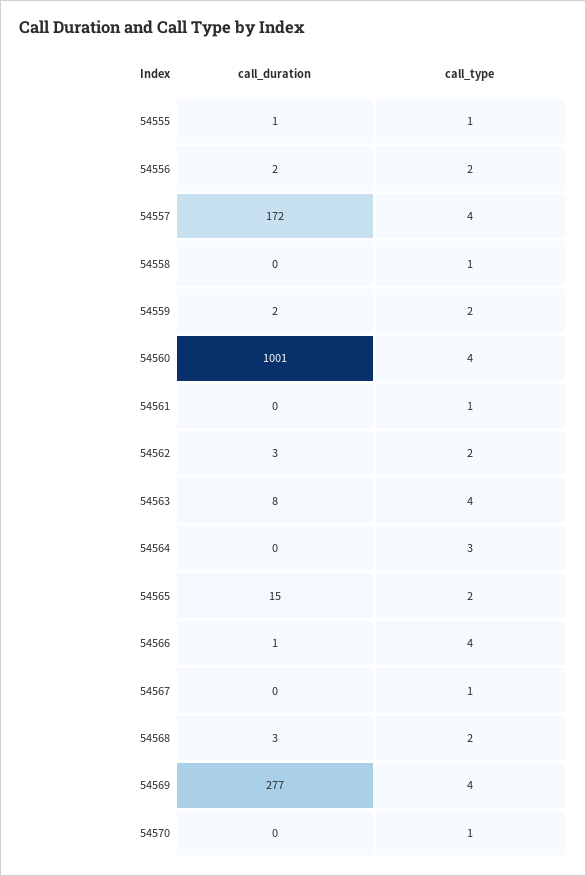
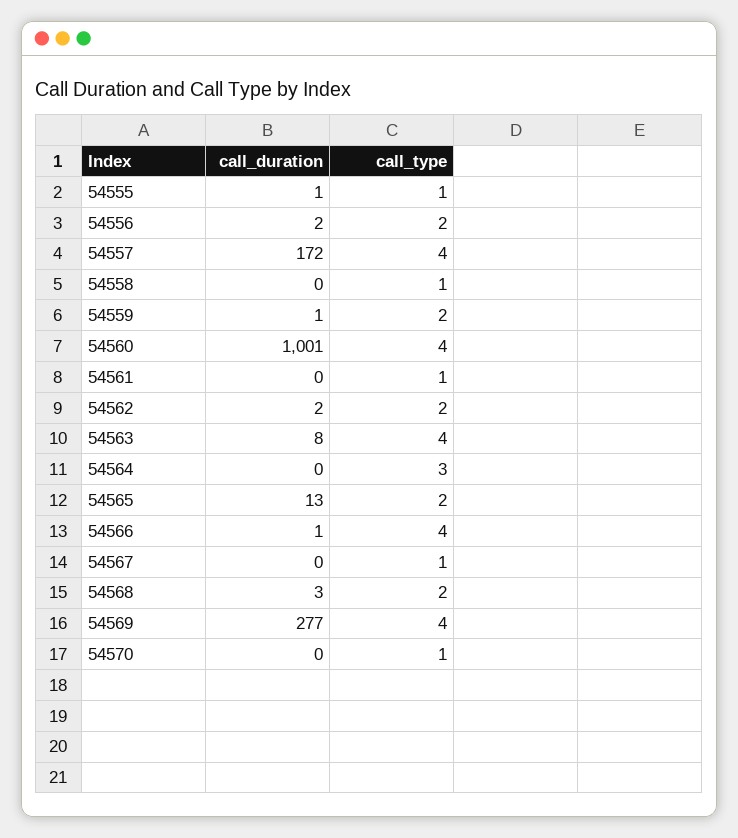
  {
    "call_duration": {
      "54555": 1,
      "54556": 2,
      "54557": 172,
      "54558": 0,
-     "54559": 2,
+     "54559": 1,
      "54560": 1001,
      "54561": 0,
-     "54562": 3,
+     "54562": 2,
      "54563": 8,
      "54564": 0,
-     "54565": 15,
+     "54565": 13,
      "54566": 1,
      "54567": 0,
      "54568": 3,
      "54569": 277,
      "54570": 0
    },
    "call_type": {
      "54555": 1,
      "54556": 2,
      "54557": 4,
      "54558": 1,
      "54559": 2,
      "54560": 4,
      "54561": 1,
      "54562": 2,
      "54563": 4,
      "54564": 3,
      "54565": 2,
      "54566": 4,
      "54567": 1,
      "54568": 2,
      "54569": 4,
      "54570": 1
    }
  }

